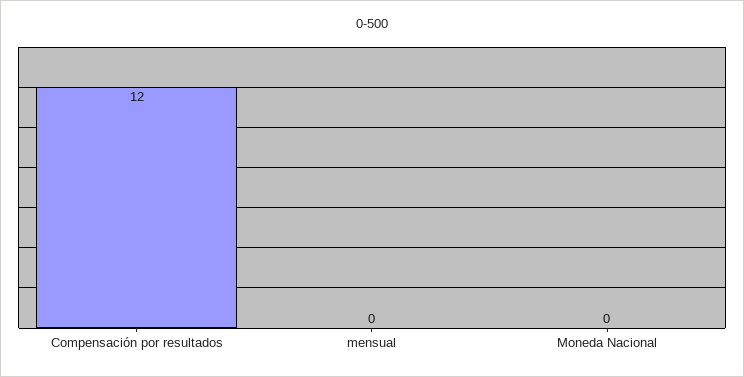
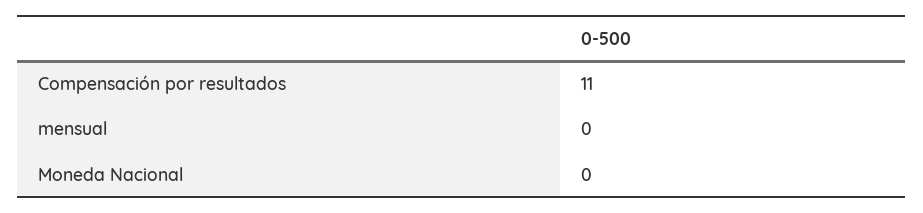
  {
-   "Compensación por resultados": 12,
+   "Compensación por resultados": 11,
    "mensual": 0,
    "Moneda Nacional": 0
  }

